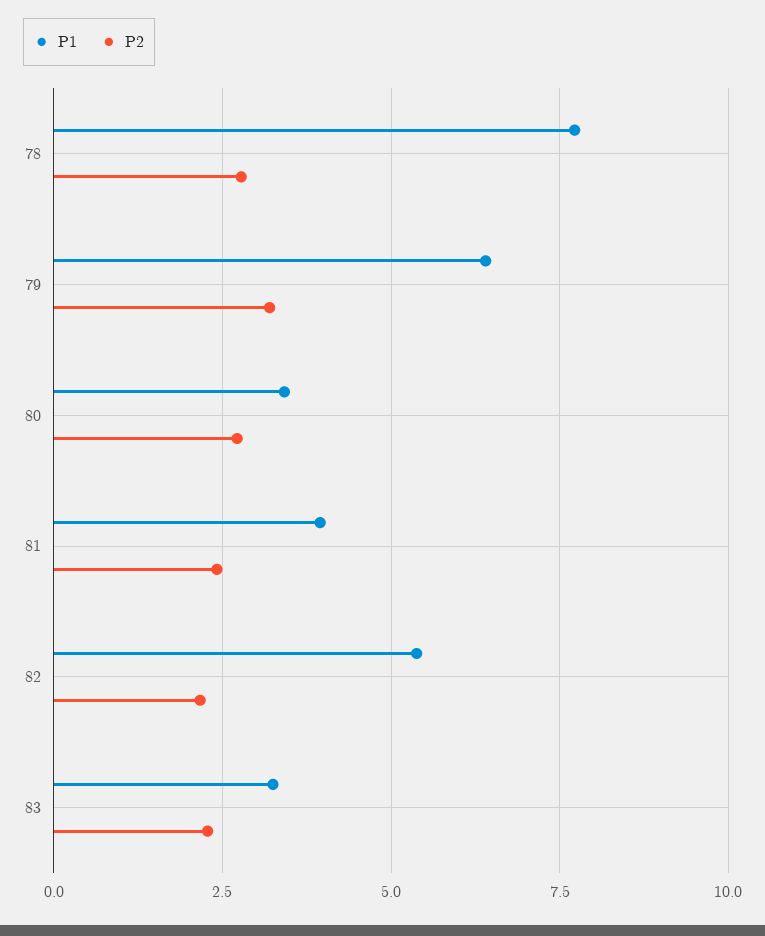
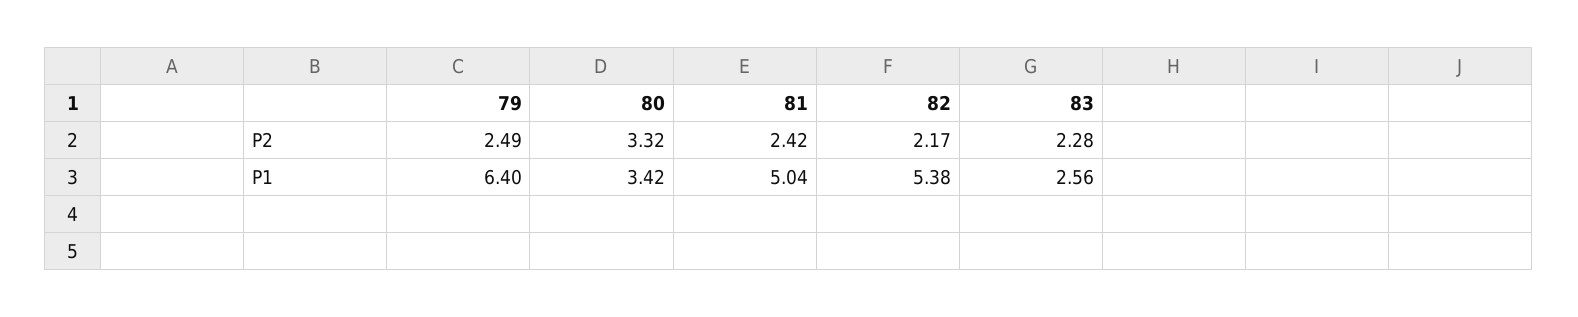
  {
    "P1": {
-     "78": 7.75,
      "79": 6.4,
      "80": 3.42,
-     "81": 4,
+     "81": 5.04,
      "82": 5.38,
-     "83": 3.25
+     "83": 2.56
    },
    "P2": {
-     "78": 2.75,
-     "79": 3.25,
+     "79": 2.49,
-     "80": 2.75,
+     "80": 3.32,
      "81": 2.42,
      "82": 2.17,
      "83": 2.28
    }
  }

